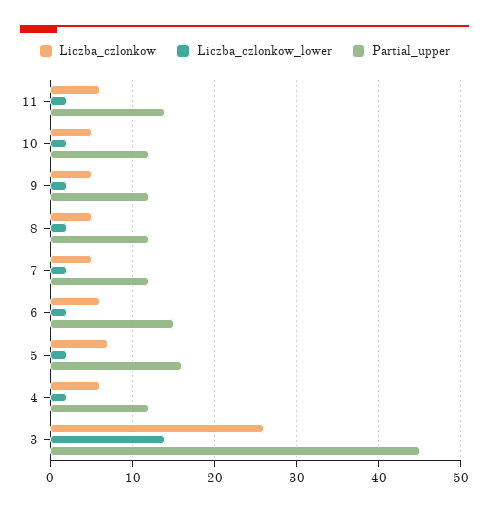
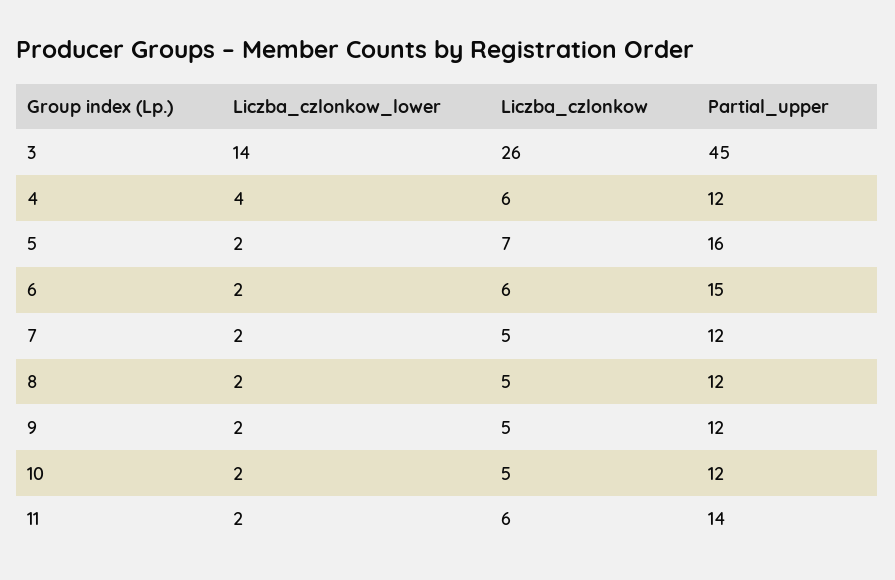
  {
    "Liczba_czlonkow": {
      "11": 6,
      "10": 5,
      "9": 5,
      "8": 5,
      "7": 5,
      "6": 6,
      "5": 7,
      "4": 6,
      "3": 26
    },
    "Liczba_czlonkow_lower": {
      "11": 2,
      "10": 2,
      "9": 2,
      "8": 2,
      "7": 2,
      "6": 2,
      "5": 2,
-     "4": 2,
+     "4": 4,
      "3": 14
    },
    "Partial_upper": {
      "11": 14,
      "10": 12,
      "9": 12,
      "8": 12,
      "7": 12,
      "6": 15,
      "5": 16,
      "4": 12,
      "3": 45
    }
  }

